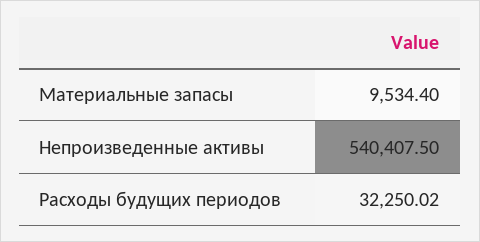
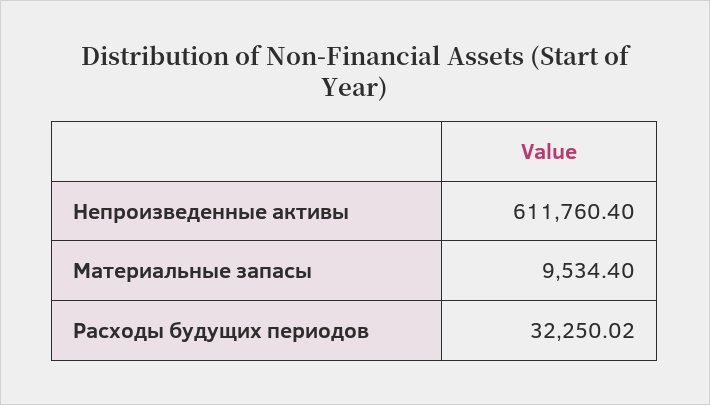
  {
    "Материальные запасы": 9534.4,
-   "Непроизведенные активы": 540407.5,
+   "Непроизведенные активы": 611760.4,
    "Расходы будущих периодов": 32250.02
  }

